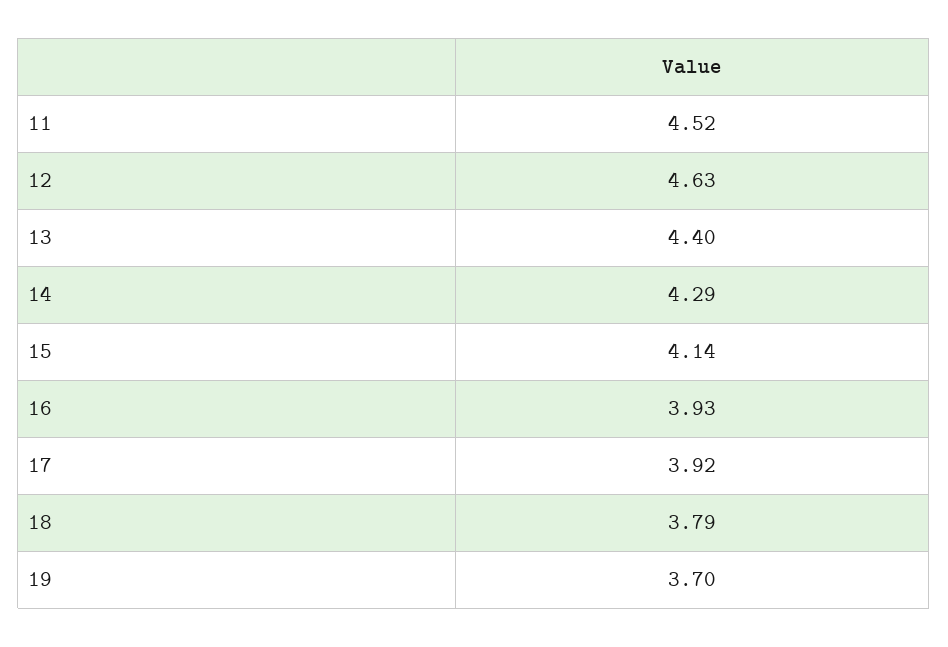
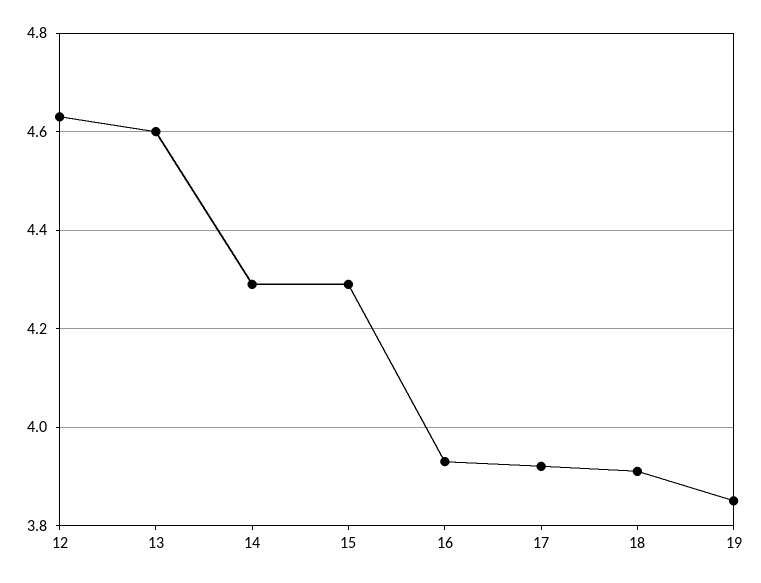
  {
-   "11": 4.52,
    "12": 4.63,
-   "13": 4.4,
+   "13": 4.6,
    "14": 4.29,
-   "15": 4.14,
+   "15": 4.3,
    "16": 3.93,
    "17": 3.92,
-   "18": 3.79,
+   "18": 3.9,
-   "19": 3.7
+   "19": 3.85
  }

